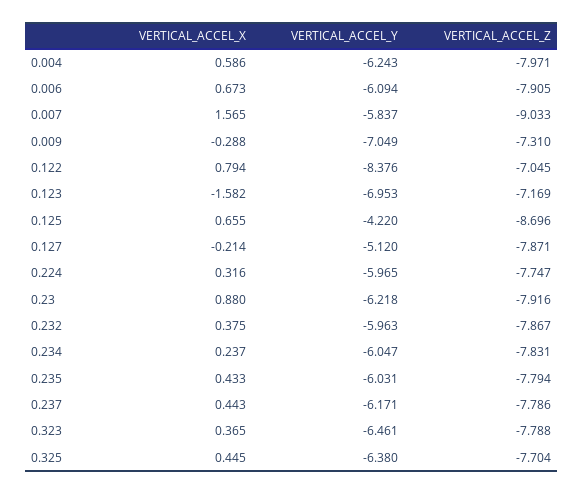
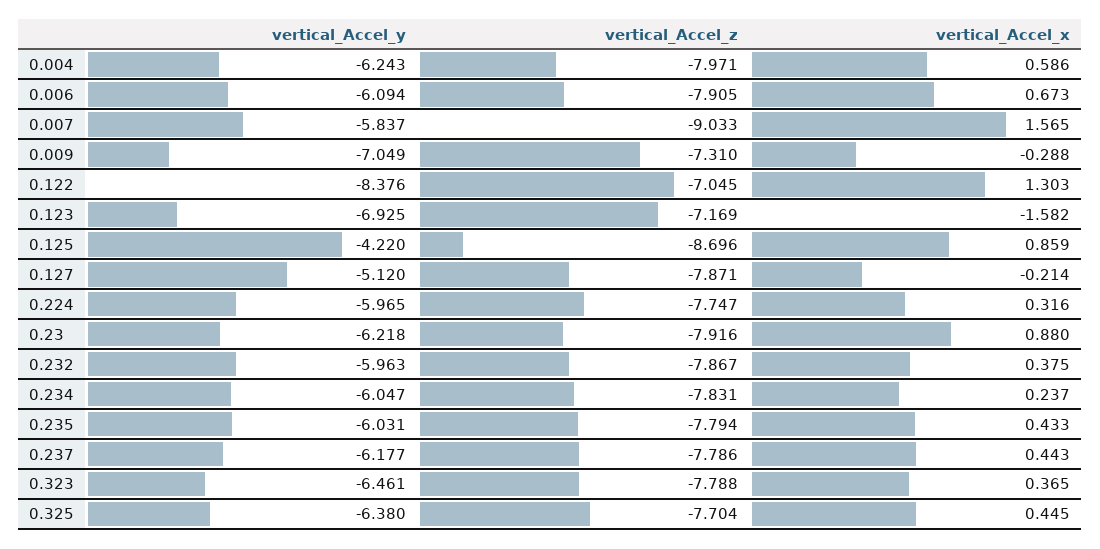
  {
    "VERTICAL_ACCEL_X": {
      "0.004": 0.586,
      "0.006": 0.673,
      "0.007": 1.565,
      "0.009": -0.288,
-     "0.122": 0.794,
+     "0.122": 1.303,
      "0.123": -1.582,
-     "0.125": 0.655,
+     "0.125": 0.859,
      "0.127": -0.214,
      "0.224": 0.316,
      "0.23": 0.88,
      "0.232": 0.375,
      "0.234": 0.237,
      "0.235": 0.433,
      "0.237": 0.443,
      "0.323": 0.365,
      "0.325": 0.445
    },
    "VERTICAL_ACCEL_Y": {
      "0.004": -6.243,
      "0.006": -6.094,
      "0.007": -5.837,
      "0.009": -7.049,
      "0.122": -8.376,
-     "0.123": -6.953,
+     "0.123": -6.925,
      "0.125": -4.22,
      "0.127": -5.12,
      "0.224": -5.965,
      "0.23": -6.218,
      "0.232": -5.963,
      "0.234": -6.047,
      "0.235": -6.031,
-     "0.237": -6.171,
+     "0.237": -6.177,
      "0.323": -6.461,
      "0.325": -6.38
    },
    "VERTICAL_ACCEL_Z": {
      "0.004": -7.971,
      "0.006": -7.905,
      "0.007": -9.033,
      "0.009": -7.31,
      "0.122": -7.045,
      "0.123": -7.169,
      "0.125": -8.696,
      "0.127": -7.871,
      "0.224": -7.747,
      "0.23": -7.916,
      "0.232": -7.867,
      "0.234": -7.831,
      "0.235": -7.794,
      "0.237": -7.786,
      "0.323": -7.788,
      "0.325": -7.704
    }
  }

